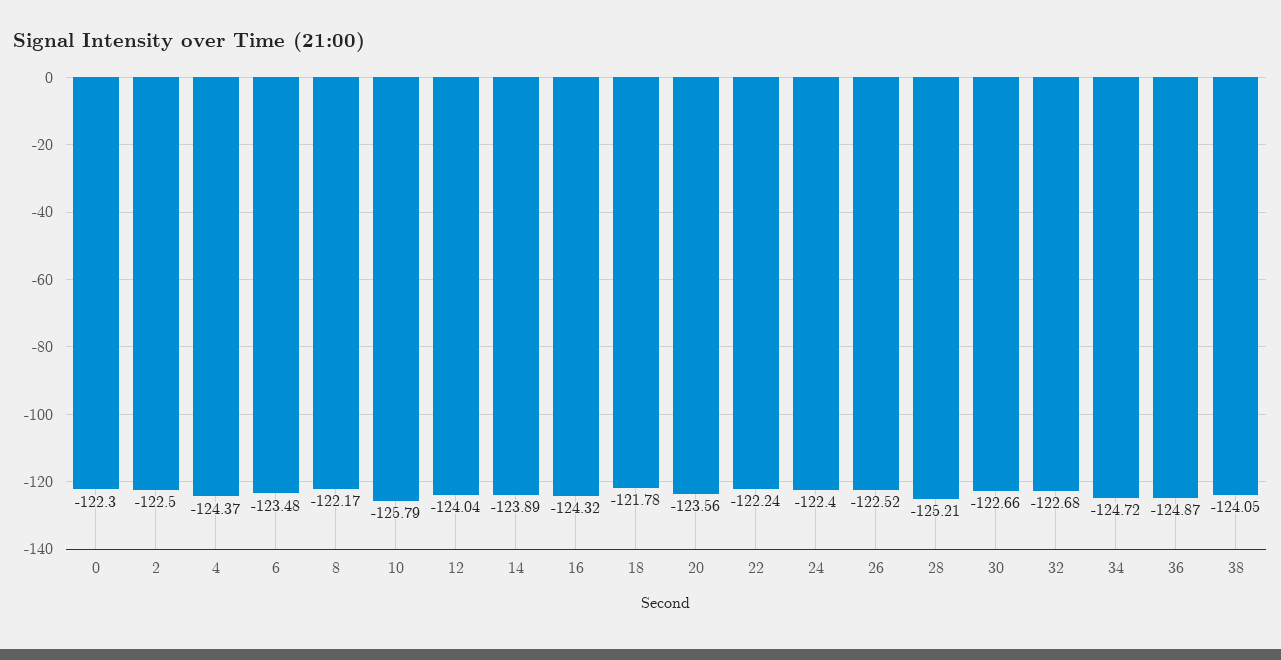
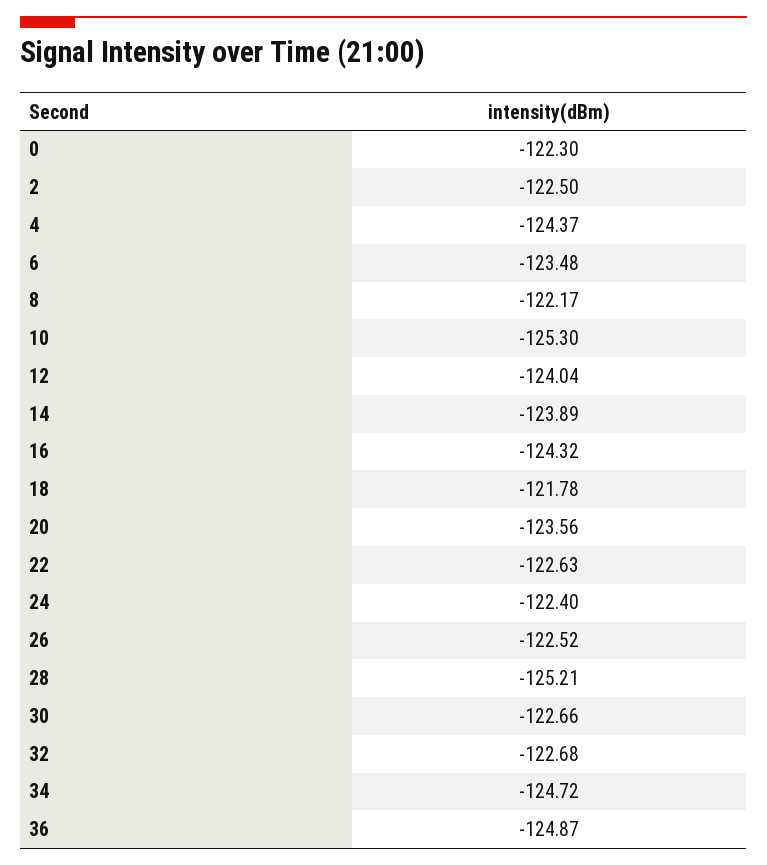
  {
    "0": -122.3,
    "2": -122.5,
    "4": -124.37,
    "6": -123.48,
    "8": -122.17,
-   "10": -125.79,
+   "10": -125.3,
    "12": -124.04,
    "14": -123.89,
    "16": -124.32,
    "18": -121.78,
    "20": -123.56,
-   "22": -122.24,
+   "22": -122.63,
    "24": -122.4,
    "26": -122.52,
    "28": -125.21,
    "30": -122.66,
    "32": -122.68,
    "34": -124.72,
-   "36": -124.87,
+   "36": -124.87
-   "38": -124.05
  }

